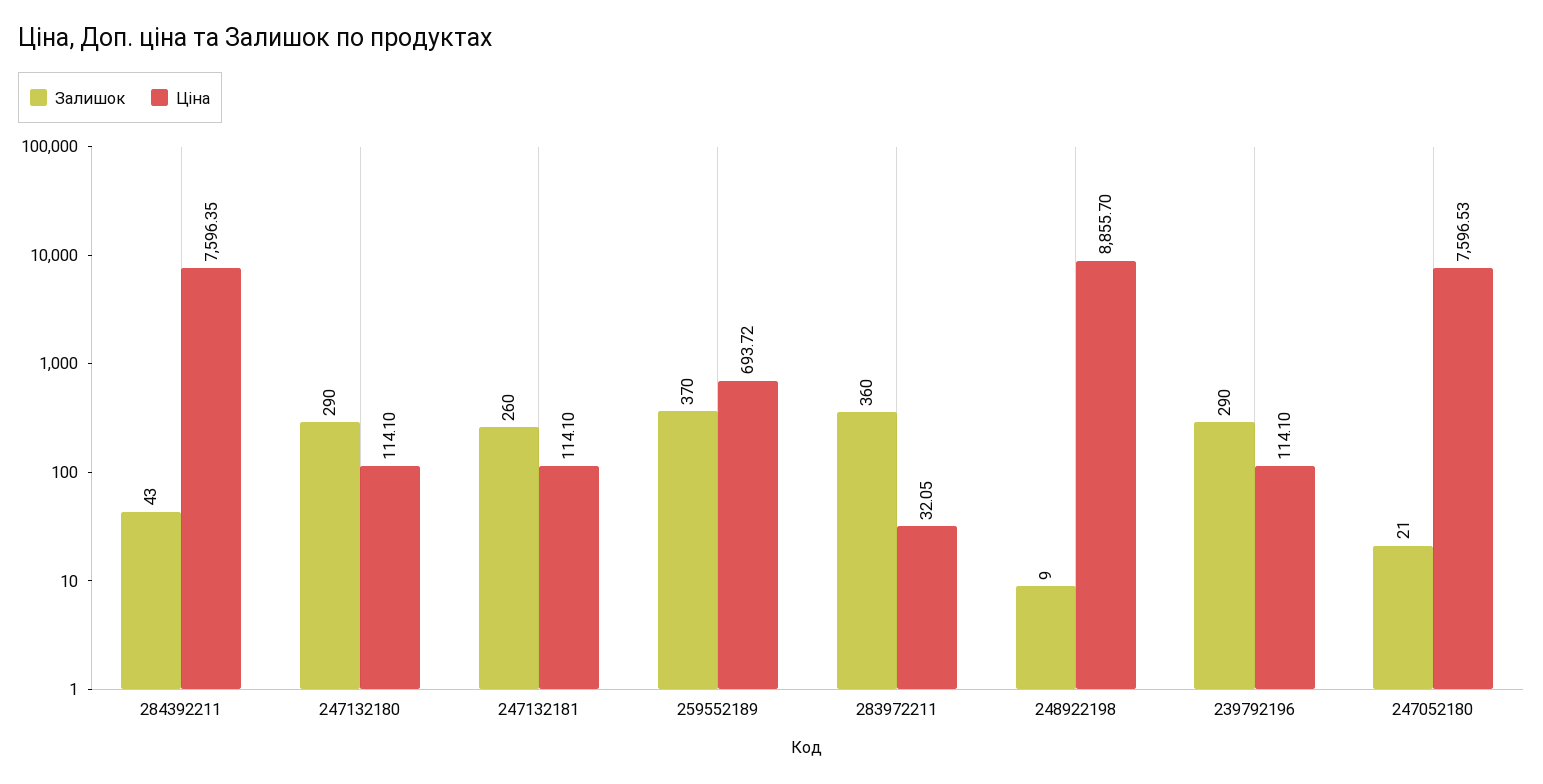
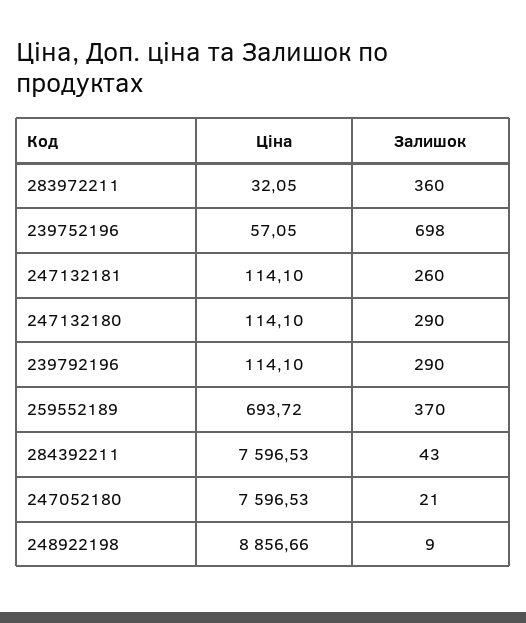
  {
    "Залишок": {
      "284392211": 43,
      "247132180": 290,
      "247132181": 260,
      "259552189": 370,
      "283972211": 360,
      "248922198": 9,
      "239792196": 290,
-     "247052180": 21
+     "247052180": 21,
+     "239752196": 698
    },
    "Ціна": {
-     "284392211": 7596.35,
+     "284392211": 7596.53,
      "247132180": 114.1,
      "247132181": 114.1,
      "259552189": 693.72,
      "283972211": 32.05,
-     "248922198": 8855.7,
+     "248922198": 8856.66,
      "239792196": 114.1,
-     "247052180": 7596.53
+     "247052180": 7596.53,
+     "239752196": 57.05
    }
  }

